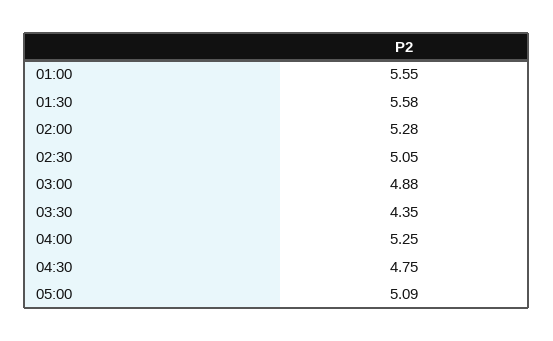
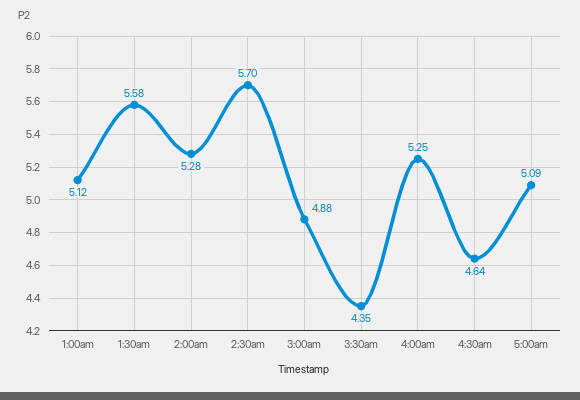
  {
-   "01:00": 5.55,
+   "01:00": 5.12,
    "01:30": 5.58,
    "02:00": 5.28,
-   "02:30": 5.05,
+   "02:30": 5.7,
    "03:00": 4.88,
    "03:30": 4.35,
    "04:00": 5.25,
-   "04:30": 4.75,
+   "04:30": 4.64,
    "05:00": 5.09
  }

